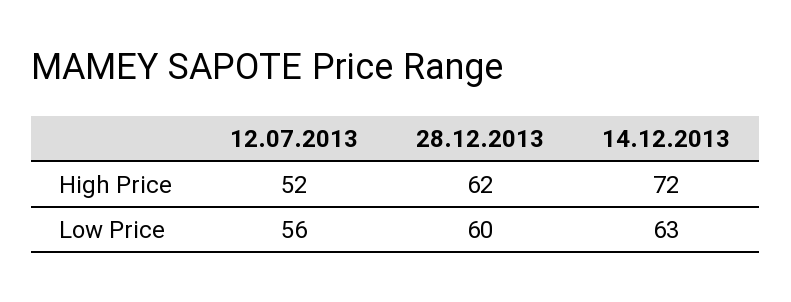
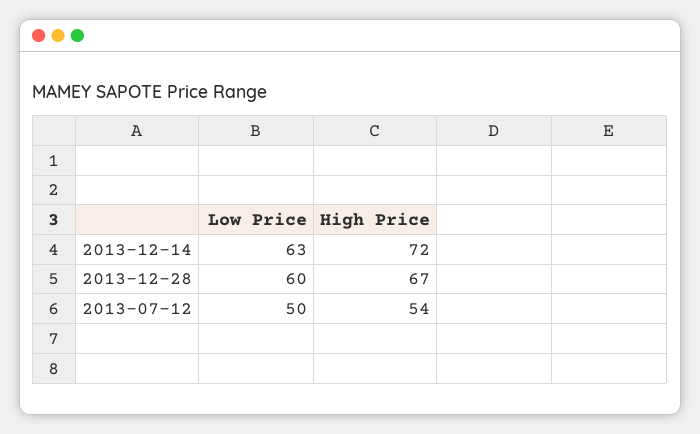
  {
    "12.07.2013": {
-     "High Price": 52,
+     "High Price": 54,
-     "Low Price": 56
+     "Low Price": 50
    },
    "28.12.2013": {
-     "High Price": 62,
+     "High Price": 67,
      "Low Price": 60
    },
    "14.12.2013": {
      "High Price": 72,
      "Low Price": 63
    }
  }

